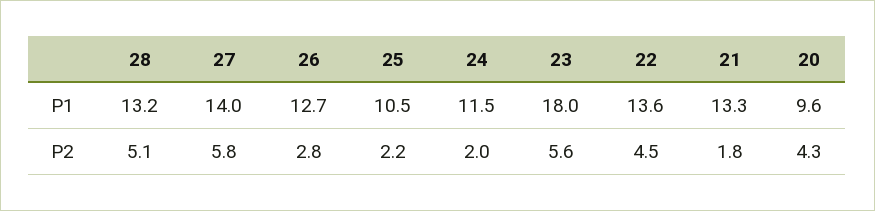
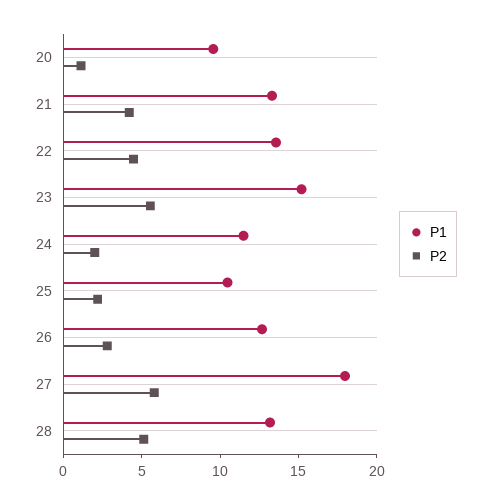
  {
    "P1": {
      "28": 13.2,
-     "27": 14,
+     "27": 18,
      "26": 12.7,
      "25": 10.5,
      "24": 11.5,
-     "23": 18,
+     "23": 15,
      "22": 13.6,
      "21": 13.3,
      "20": 9.6
    },
    "P2": {
      "28": 5.1,
      "27": 5.8,
      "26": 2.8,
      "25": 2.2,
      "24": 2,
      "23": 5.6,
      "22": 4.5,
-     "21": 1.8,
+     "21": 4,
-     "20": 4.3
+     "20": 1
    }
  }

